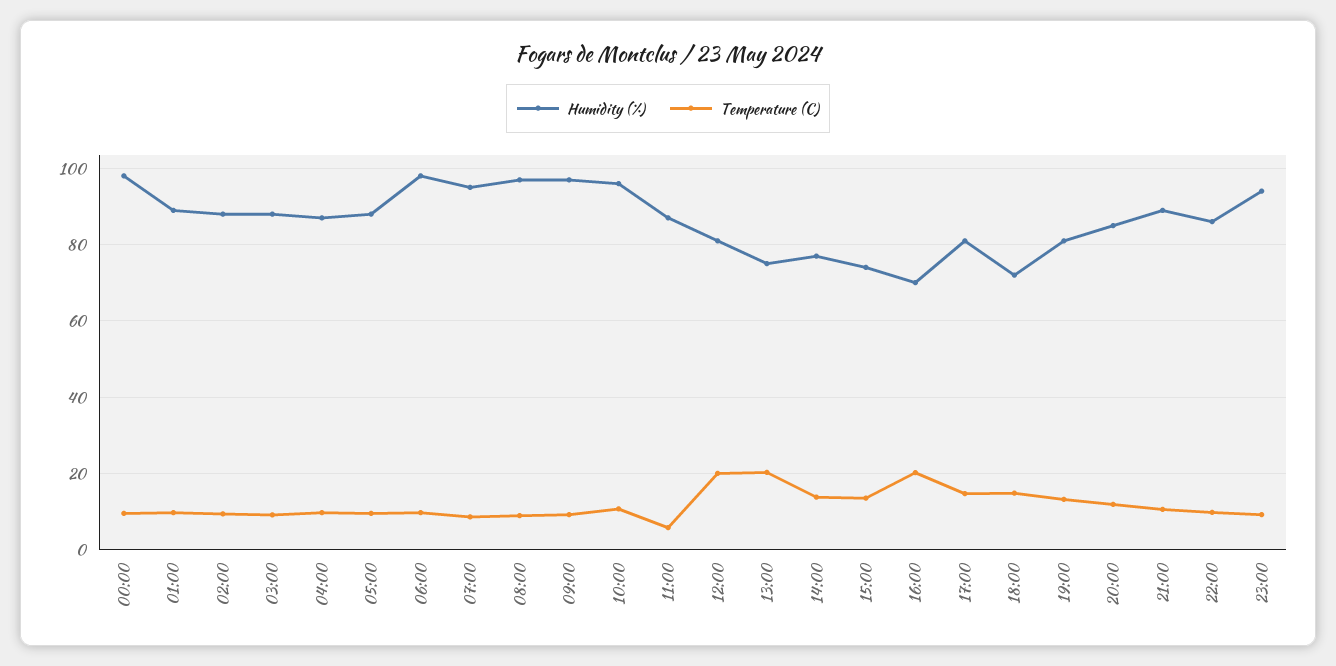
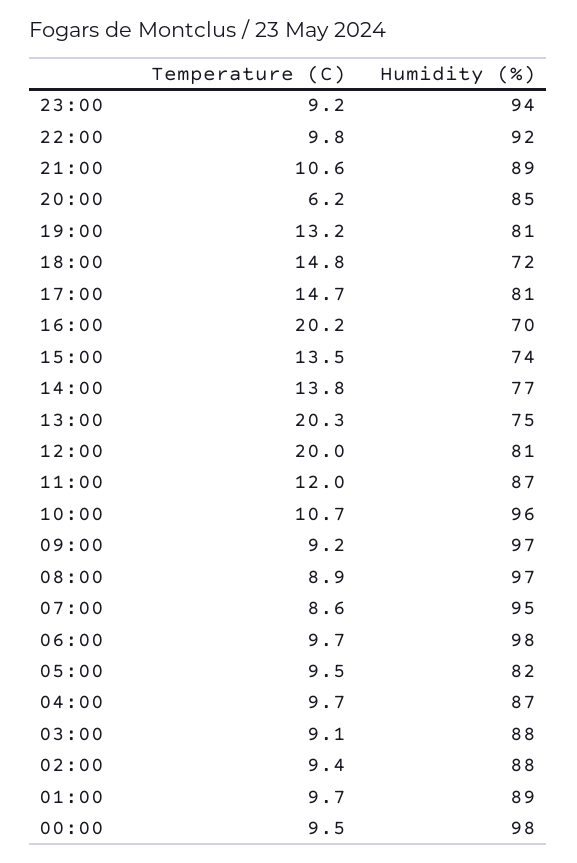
  {
    "Humidity (%)": {
      "00:00": 98,
      "01:00": 89,
      "02:00": 88,
      "03:00": 88,
      "04:00": 87,
-     "05:00": 88,
+     "05:00": 82,
      "06:00": 98,
      "07:00": 95,
      "08:00": 97,
      "09:00": 97,
      "10:00": 96,
      "11:00": 87,
      "12:00": 81,
      "13:00": 75,
      "14:00": 77,
      "15:00": 74,
      "16:00": 70,
      "17:00": 81,
      "18:00": 72,
      "19:00": 81,
      "20:00": 85,
      "21:00": 89,
-     "22:00": 86,
+     "22:00": 92,
      "23:00": 94
    },
    "Temperature (C)": {
      "00:00": 9.5,
      "01:00": 9.7,
      "02:00": 9.4,
      "03:00": 9.1,
      "04:00": 9.7,
      "05:00": 9.5,
      "06:00": 9.7,
      "07:00": 8.6,
      "08:00": 8.9,
      "09:00": 9.2,
      "10:00": 10.7,
-     "11:00": 6,
+     "11:00": 12,
      "12:00": 20,
      "13:00": 20.3,
      "14:00": 13.8,
      "15:00": 13.5,
      "16:00": 20.2,
      "17:00": 14.7,
      "18:00": 14.8,
      "19:00": 13.2,
-     "20:00": 12,
+     "20:00": 6.2,
      "21:00": 10.6,
      "22:00": 9.8,
      "23:00": 9.2
    }
  }

